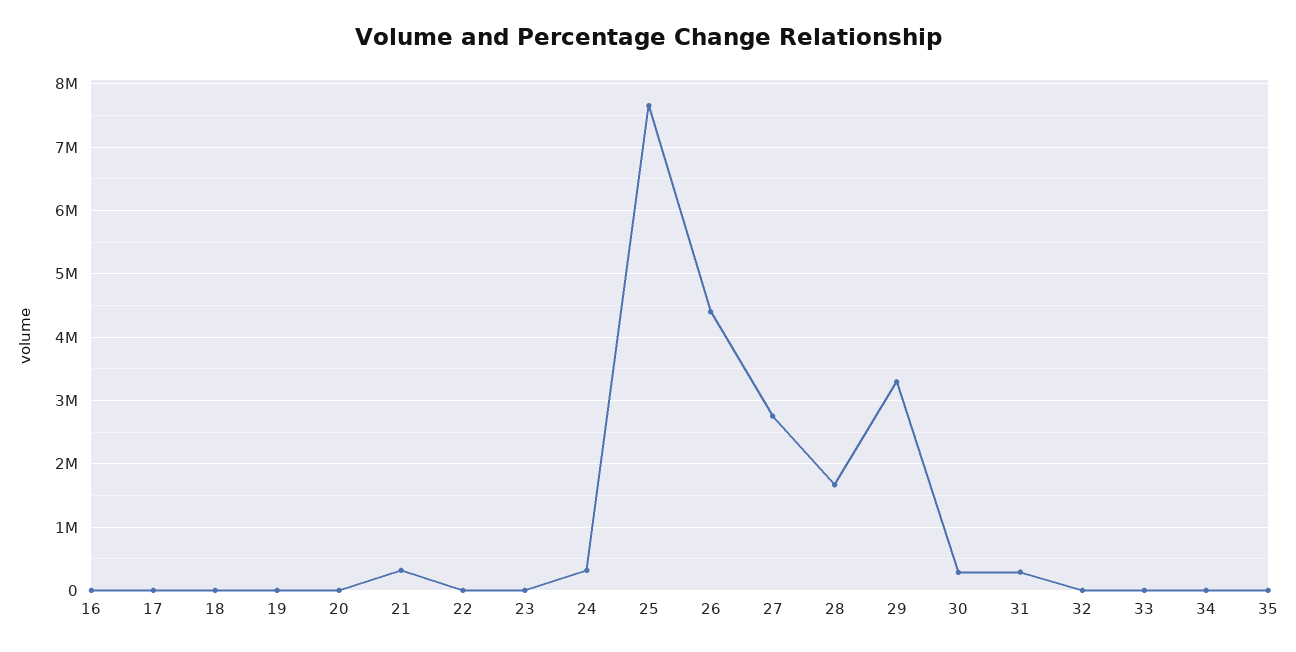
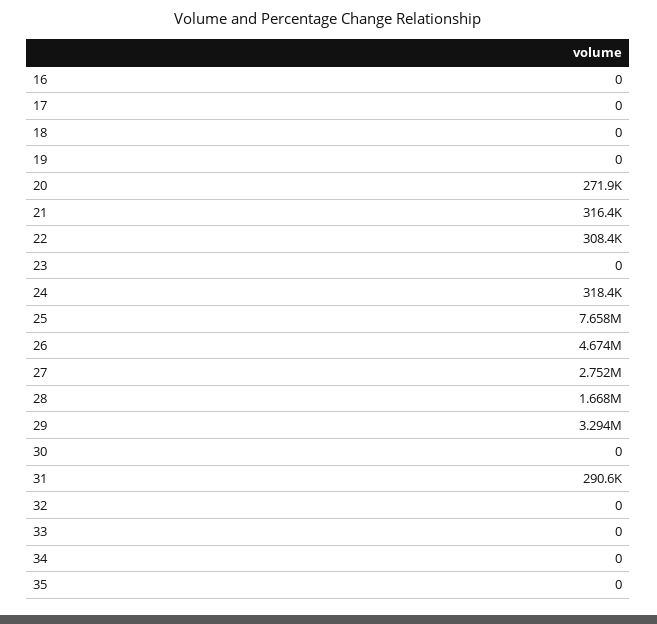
  {
    "16": 0,
    "17": 0,
    "18": 0,
    "19": 0,
-   "20": 0,
+   "20": 271900,
    "21": 316400,
-   "22": 0,
+   "22": 308400,
    "23": 0,
    "24": 318400,
    "25": 7658000,
-   "26": 4400000,
+   "26": 4674000,
    "27": 2752000,
    "28": 1668000,
    "29": 3294000,
-   "30": 300000,
+   "30": 0,
    "31": 290600,
    "32": 0,
    "33": 0,
    "34": 0,
    "35": 0
  }

